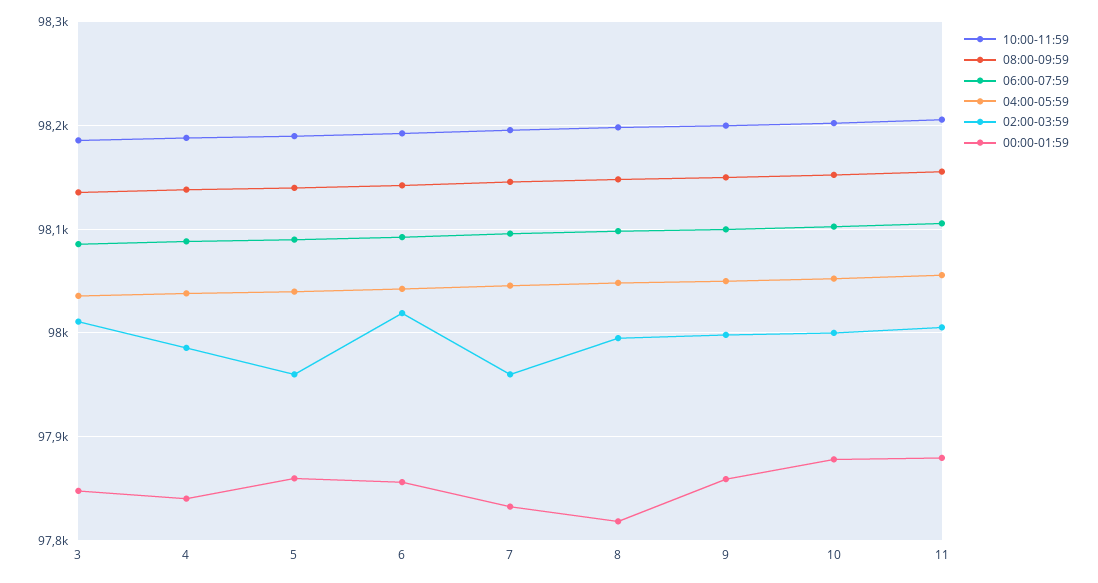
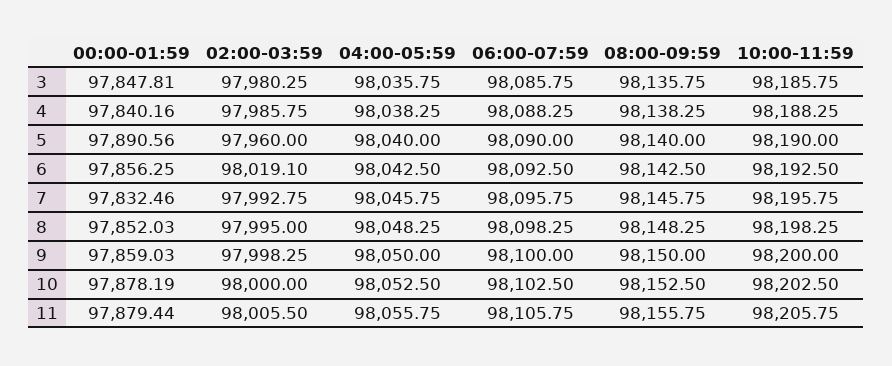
  {
    "10:00-11:59": {
      "3": 98185.75,
      "4": 98188.25,
      "5": 98190,
      "6": 98192.5,
      "7": 98195.75,
      "8": 98198.25,
      "9": 98200,
      "10": 98202.5,
      "11": 98205.75
    },
    "08:00-09:59": {
      "3": 98135.75,
      "4": 98138.25,
      "5": 98140,
      "6": 98142.5,
      "7": 98145.75,
      "8": 98148.25,
      "9": 98150,
      "10": 98152.5,
      "11": 98155.75
    },
    "06:00-07:59": {
      "3": 98085.75,
      "4": 98088.25,
      "5": 98090,
      "6": 98092.5,
      "7": 98095.75,
      "8": 98098.25,
      "9": 98100,
      "10": 98102.5,
      "11": 98105.75
    },
    "04:00-05:59": {
      "3": 98035.75,
      "4": 98038.25,
      "5": 98040,
      "6": 98042.5,
      "7": 98045.75,
      "8": 98048.25,
      "9": 98050,
      "10": 98052.5,
      "11": 98055.75
    },
    "02:00-03:59": {
-     "3": 98010,
+     "3": 97980.25,
      "4": 97985.75,
      "5": 97960,
      "6": 98019.1,
-     "7": 97960,
+     "7": 97992.75,
      "8": 97995,
      "9": 97998.25,
      "10": 98000,
      "11": 98005.5
    },
    "00:00-01:59": {
      "3": 97847.81,
      "4": 97840.16,
-     "5": 97860,
+     "5": 97890.56,
      "6": 97856.25,
      "7": 97832.46,
-     "8": 97820,
+     "8": 97852.03,
      "9": 97859.03,
      "10": 97878.19,
      "11": 97879.44
    }
  }

